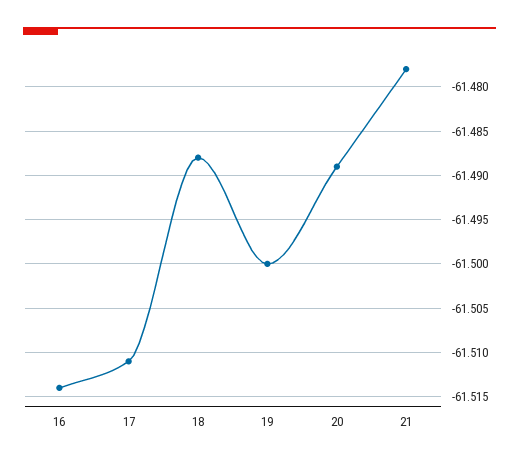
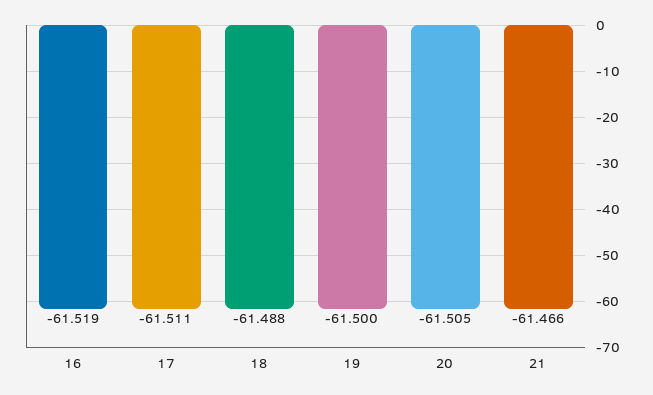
  {
-   "16": -61.514,
+   "16": -61.519,
    "17": -61.511,
    "18": -61.488,
    "19": -61.5,
-   "20": -61.489,
+   "20": -61.505,
-   "21": -61.478
+   "21": -61.466
  }

